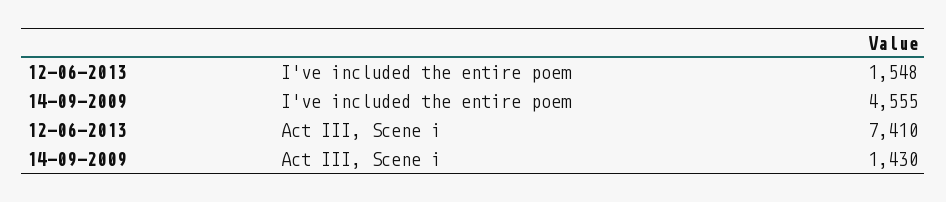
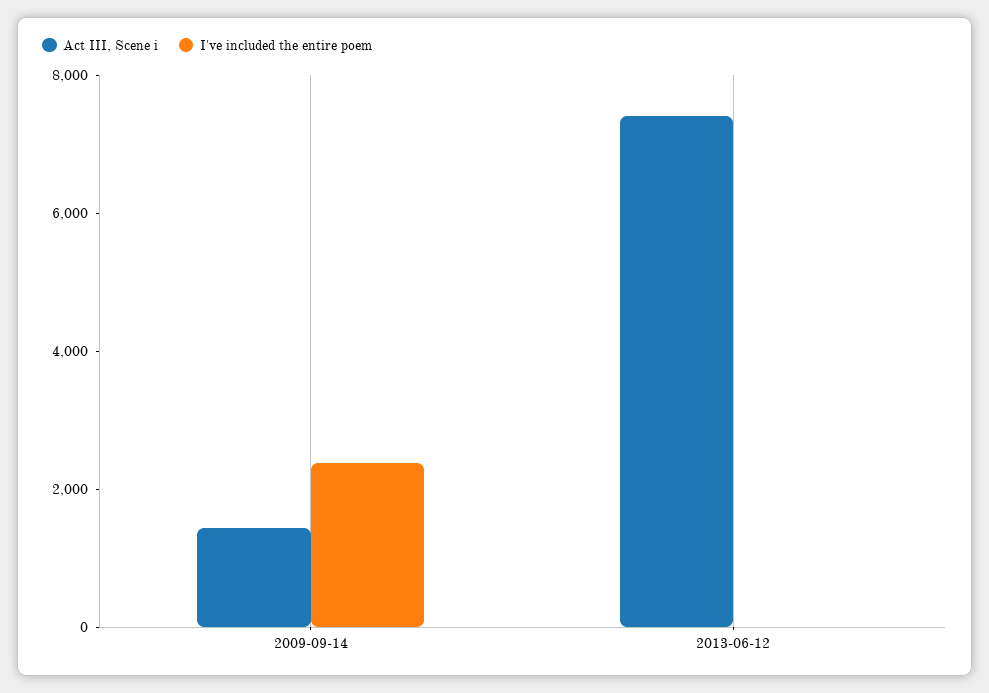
  {
    "I've included the entire poem": {
-     "12-06-2013": 1548,
+     "12-06-2013": 0,
-     "14-09-2009": 4555
+     "14-09-2009": 2500
    },
    "Act III, Scene i": {
      "12-06-2013": 7410,
      "14-09-2009": 1430
    }
  }

